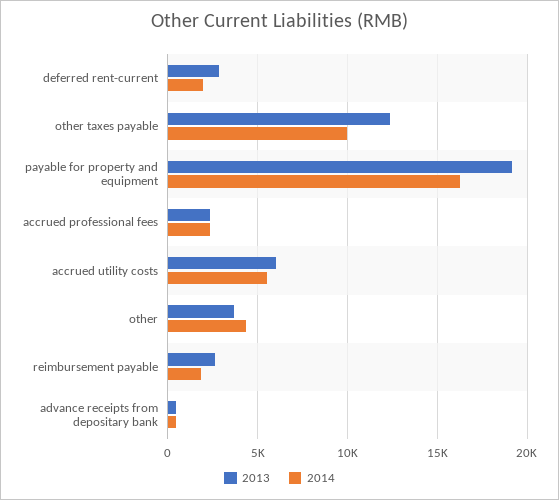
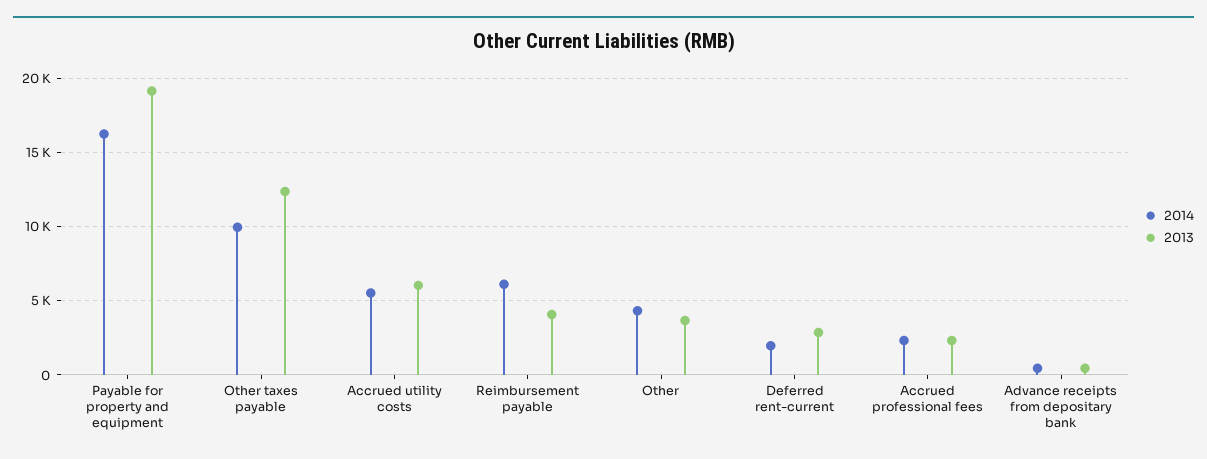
  {
    "2013": {
      "deferred rent-current": 3000,
      "other taxes payable": 12500,
      "payable for property and equipment": 19000,
      "accrued professional fees": 2500,
      "accrued utility costs": 6000,
      "other": 3500,
-     "reimbursement payable": 2500,
+     "reimbursement payable": 4000,
      "advance receipts from depositary bank": 500
    },
    "2014": {
      "deferred rent-current": 2000,
      "other taxes payable": 10000,
      "payable for property and equipment": 16500,
      "accrued professional fees": 2500,
      "accrued utility costs": 5500,
      "other": 4500,
-     "reimbursement payable": 2000,
+     "reimbursement payable": 6000,
      "advance receipts from depositary bank": 500
    }
  }

